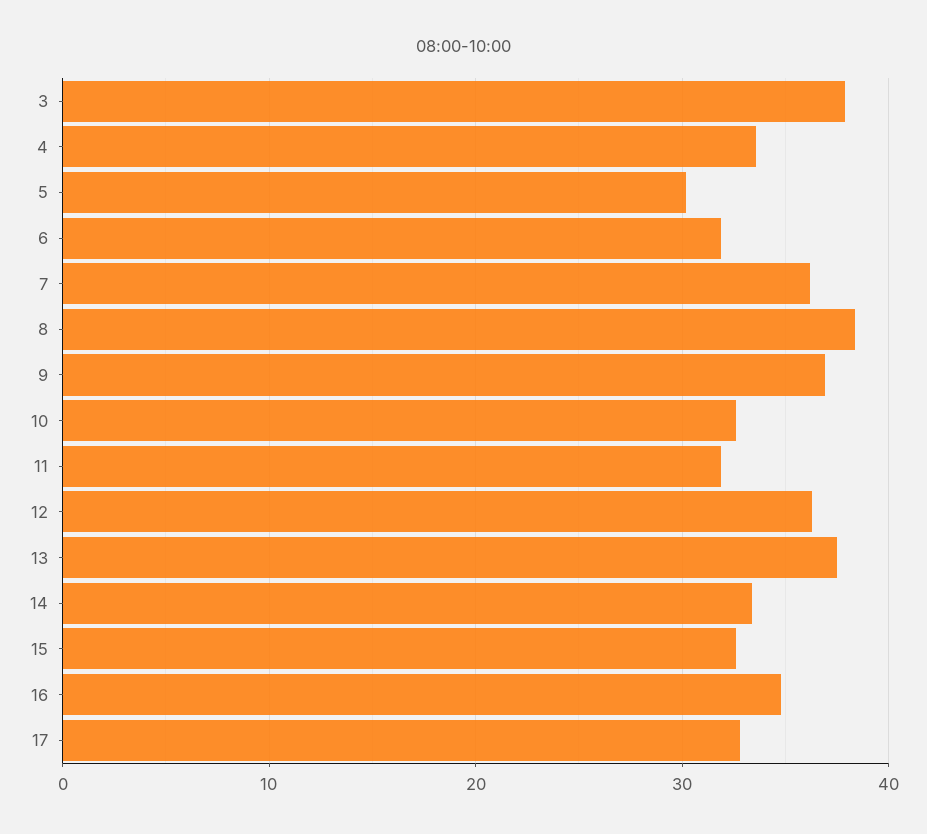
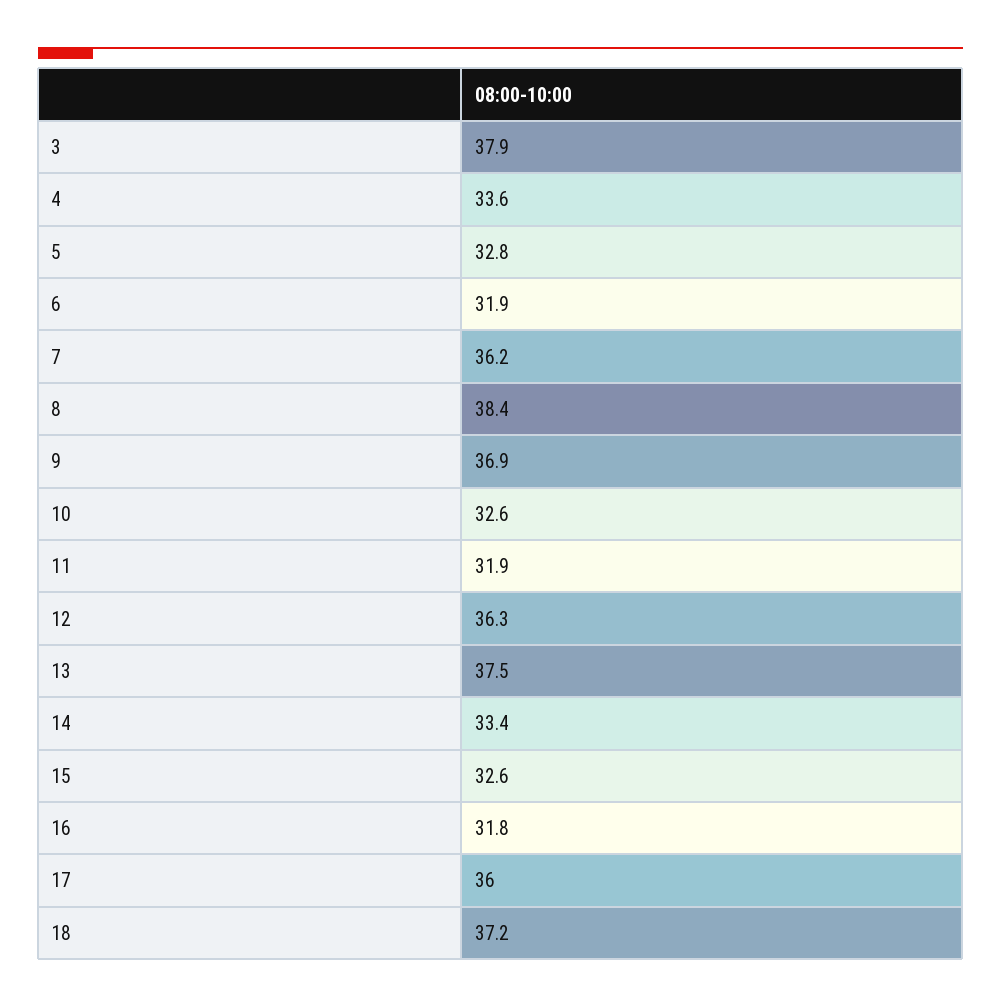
  {
    "3": 37.9,
    "4": 33.6,
-   "5": 30,
+   "5": 32.8,
    "6": 31.9,
    "7": 36.2,
    "8": 38.4,
    "9": 36.9,
    "10": 32.6,
    "11": 31.9,
    "12": 36.3,
    "13": 37.5,
    "14": 33.4,
    "15": 32.6,
-   "16": 35,
+   "16": 31.8,
-   "17": 33
+   "17": 36,
+   "18": 37.2
  }

